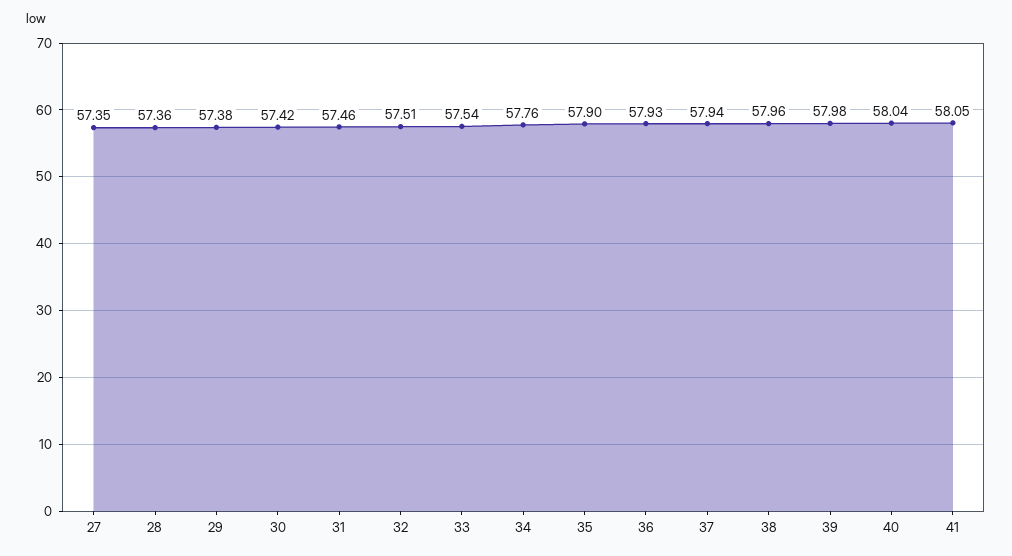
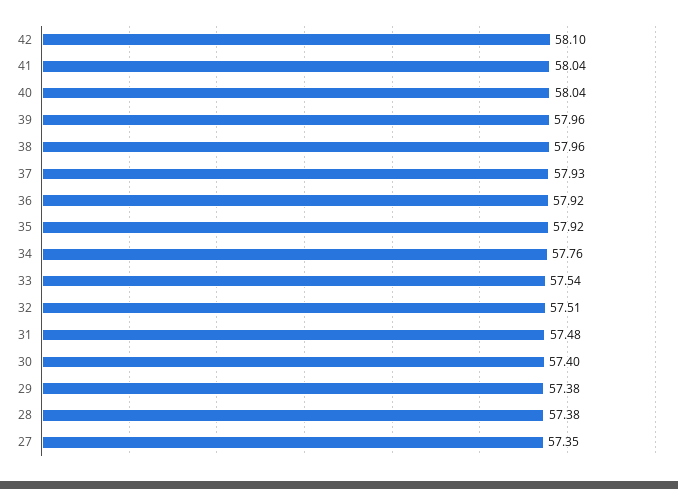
  {
    "27": 57.35,
-   "28": 57.36,
+   "28": 57.38,
    "29": 57.38,
-   "30": 57.42,
+   "30": 57.4,
-   "31": 57.46,
+   "31": 57.48,
    "32": 57.51,
    "33": 57.54,
    "34": 57.76,
-   "35": 57.9,
+   "35": 57.92,
-   "36": 57.93,
+   "36": 57.92,
-   "37": 57.94,
+   "37": 57.93,
    "38": 57.96,
-   "39": 57.98,
+   "39": 57.96,
    "40": 58.04,
-   "41": 58.05
+   "41": 58.04,
+   "42": 58.1
  }

